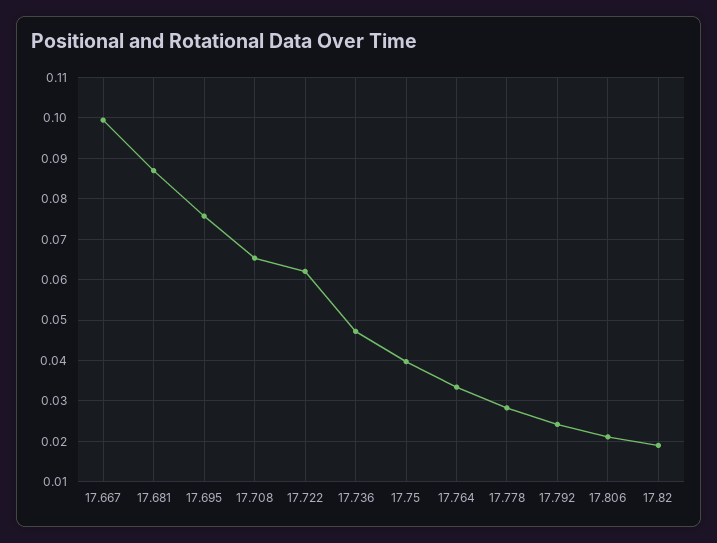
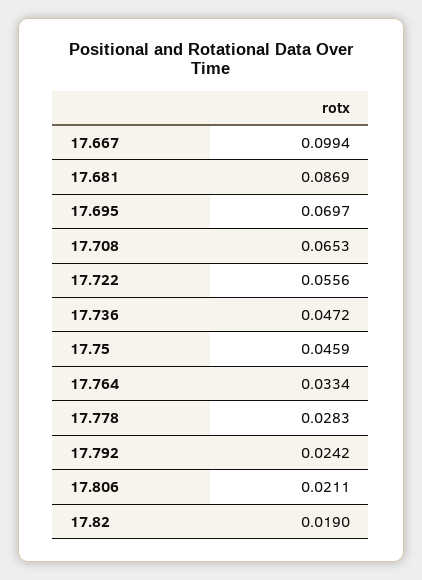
  {
    "17.667": 0.0994,
    "17.681": 0.0869,
-   "17.695": 0.076,
+   "17.695": 0.0697,
    "17.708": 0.0653,
-   "17.722": 0.062,
+   "17.722": 0.0556,
    "17.736": 0.0472,
-   "17.75": 0.04,
+   "17.75": 0.0459,
    "17.764": 0.0334,
    "17.778": 0.0283,
    "17.792": 0.0242,
    "17.806": 0.0211,
    "17.82": 0.019
  }

